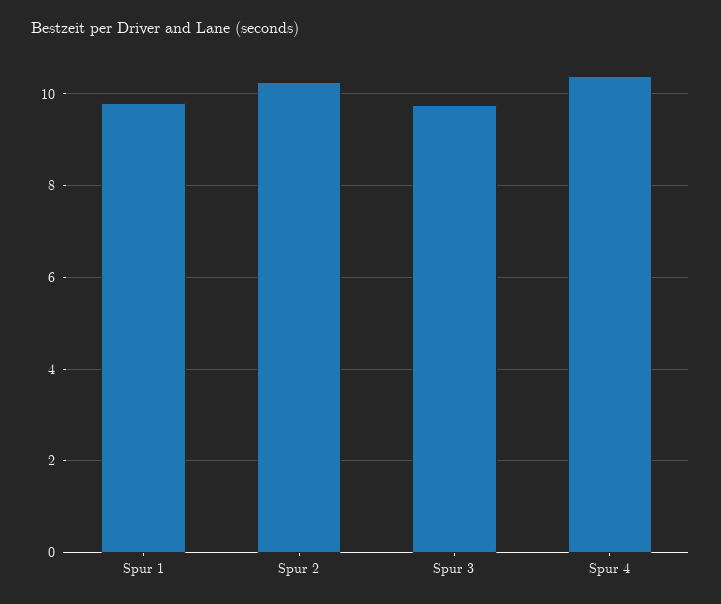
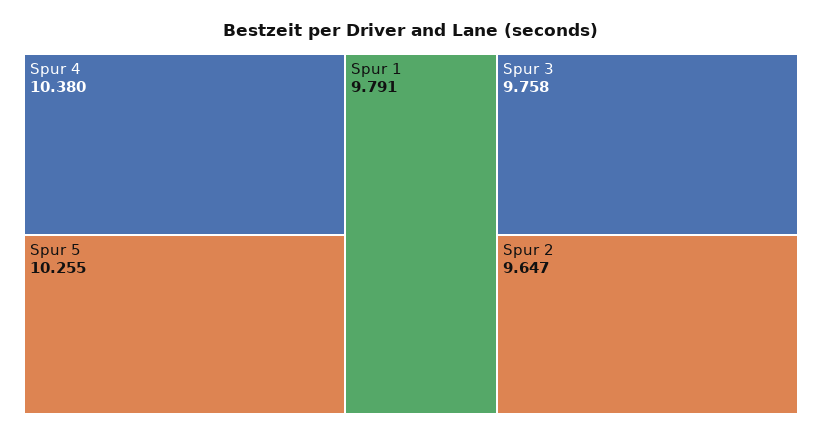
  {
    "Spur 1": 9.791,
-   "Spur 2": 10.2,
+   "Spur 2": 9.647,
    "Spur 3": 9.758,
-   "Spur 4": 10.38
+   "Spur 4": 10.38,
+   "Spur 5": 10.255
  }

